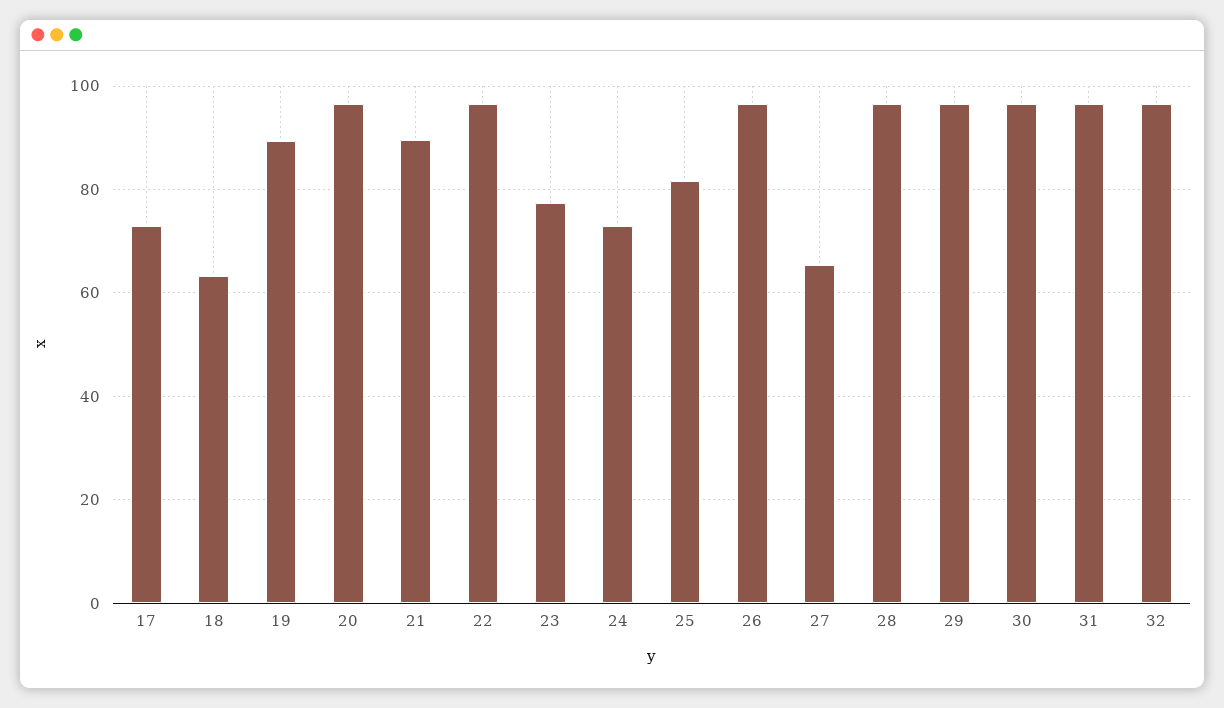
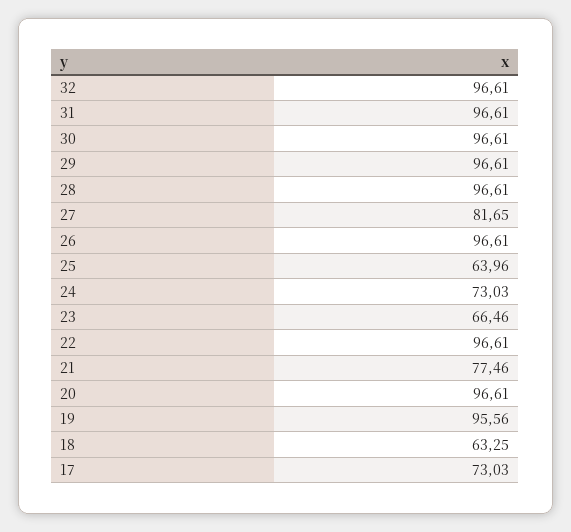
  {
    "17": 73.03,
    "18": 63.25,
-   "19": 90,
+   "19": 95.56,
    "20": 96.61,
-   "21": 90,
+   "21": 77.46,
    "22": 96.61,
-   "23": 78,
+   "23": 66.46,
    "24": 73.03,
-   "25": 82,
+   "25": 63.96,
    "26": 96.61,
-   "27": 66,
+   "27": 81.65,
    "28": 96.61,
    "29": 96.61,
    "30": 96.61,
    "31": 96.61,
    "32": 96.61
  }

